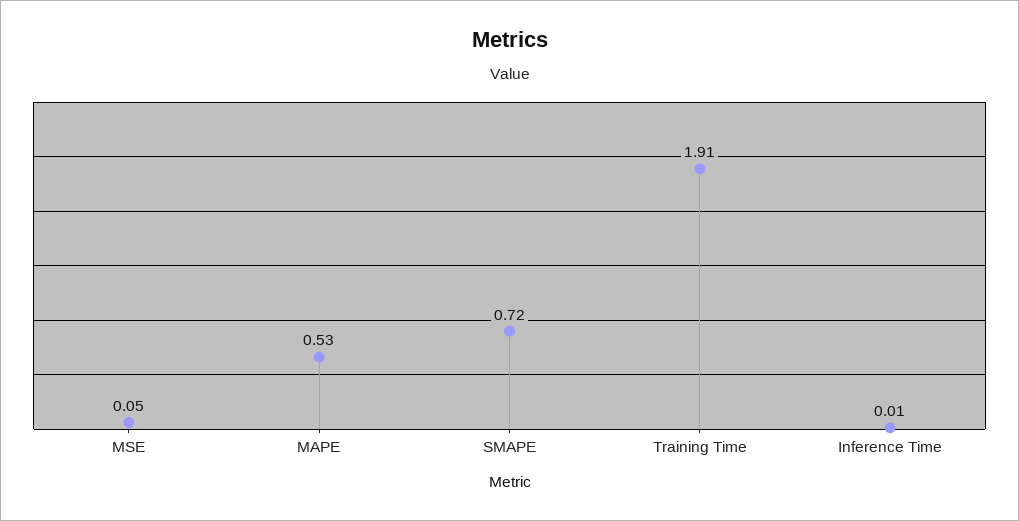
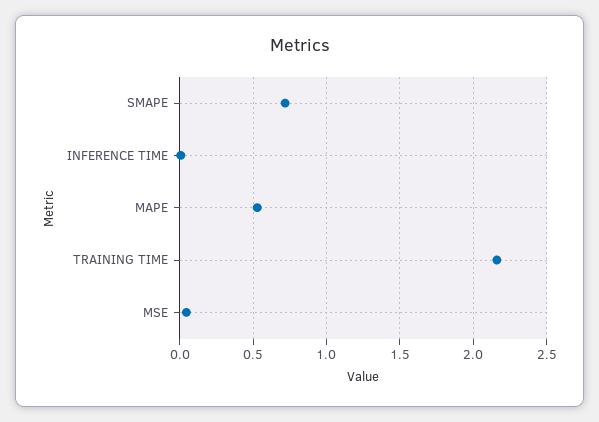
  {
    "MSE": 0.05,
    "MAPE": 0.53,
    "SMAPE": 0.72,
-   "Training Time": 1.91,
+   "Training Time": 2.15,
    "Inference Time": 0.01
  }

